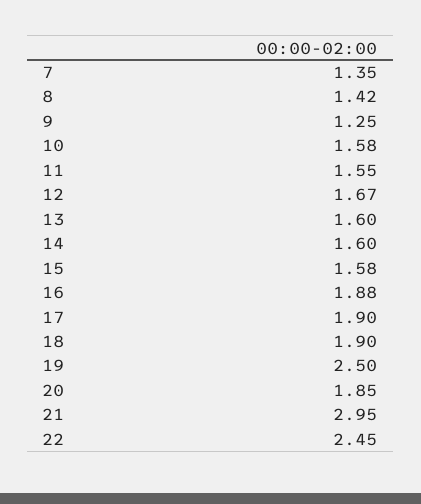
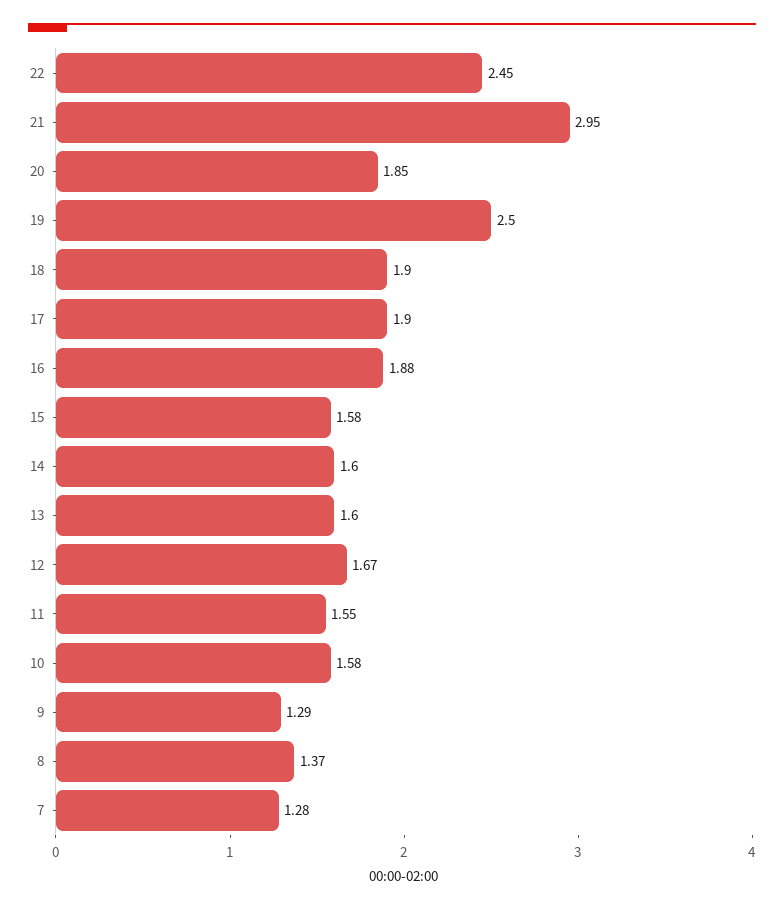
  {
-   "7": 1.35,
+   "7": 1.28,
-   "8": 1.42,
+   "8": 1.37,
-   "9": 1.25,
+   "9": 1.29,
    "10": 1.58,
    "11": 1.55,
    "12": 1.67,
    "13": 1.6,
    "14": 1.6,
    "15": 1.58,
    "16": 1.88,
    "17": 1.9,
    "18": 1.9,
    "19": 2.5,
    "20": 1.85,
    "21": 2.95,
    "22": 2.45
  }

